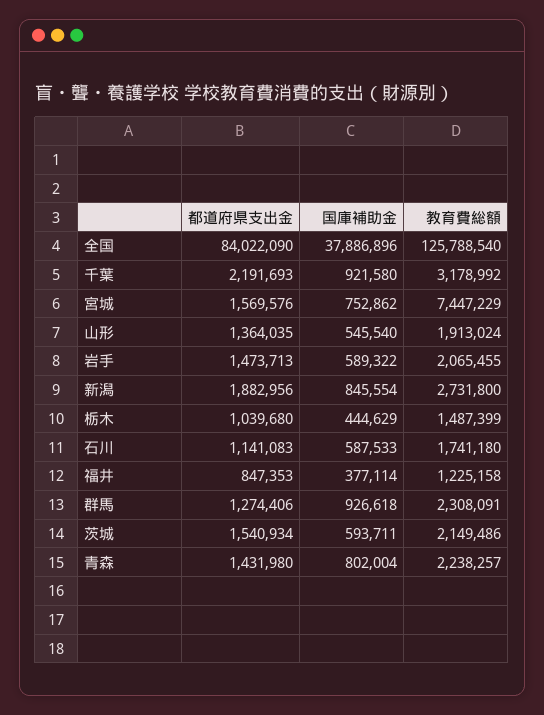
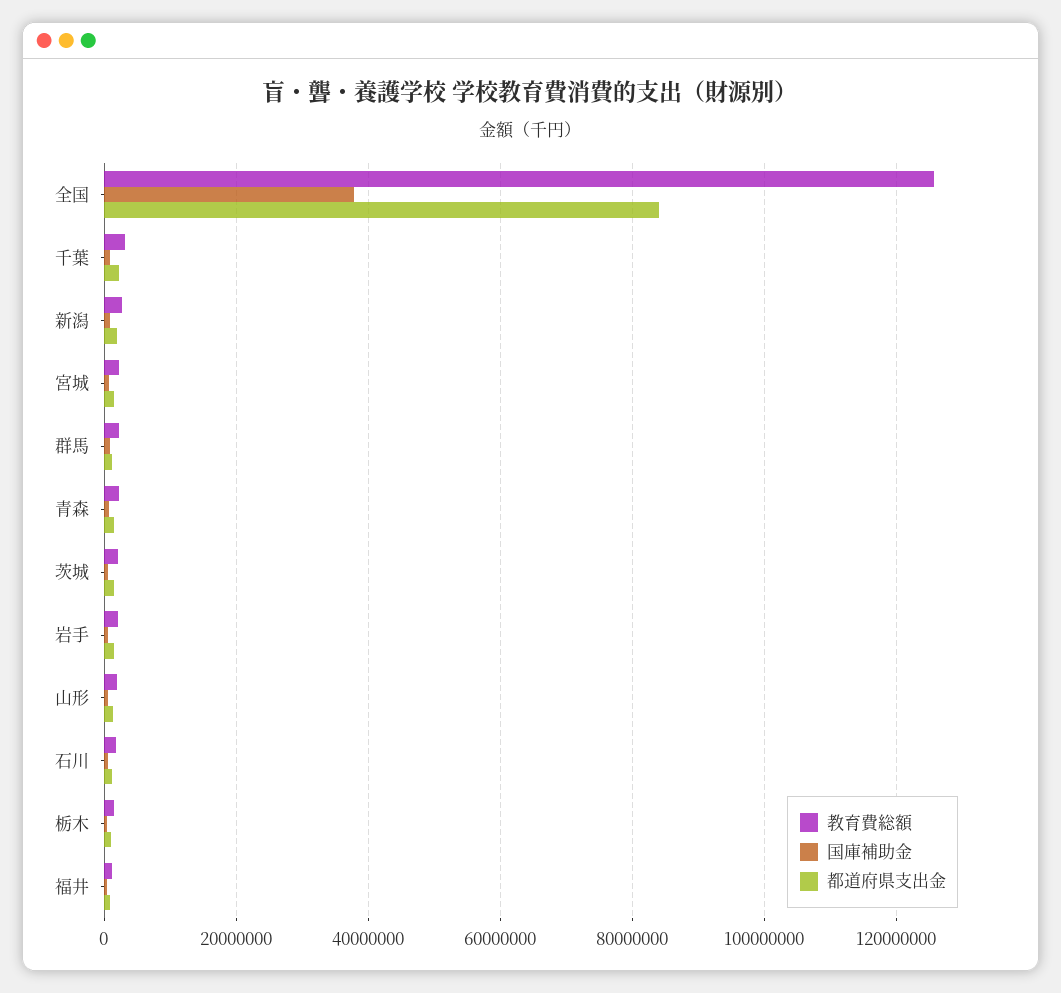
  {
    "都道府県支出金": {
      "全国": 84022090,
      "千葉": 2191693,
      "宮城": 1569576,
      "山形": 1364035,
      "岩手": 1473713,
      "新潟": 1882956,
      "栃木": 1039680,
      "石川": 1141083,
      "福井": 847353,
      "群馬": 1274406,
      "茨城": 1540934,
      "青森": 1431980
    },
    "国庫補助金": {
      "全国": 37886896,
      "千葉": 921580,
      "宮城": 752862,
      "山形": 545540,
      "岩手": 589322,
      "新潟": 845554,
      "栃木": 444629,
      "石川": 587533,
      "福井": 377114,
      "群馬": 926618,
      "茨城": 593711,
      "青森": 802004
    },
    "教育費総額": {
      "全国": 125788540,
      "千葉": 3178992,
-     "宮城": 7447229,
+     "宮城": 2000000,
      "山形": 1913024,
      "岩手": 2065455,
      "新潟": 2731800,
      "栃木": 1487399,
      "石川": 1741180,
      "福井": 1225158,
      "群馬": 2308091,
      "茨城": 2149486,
      "青森": 2238257
    }
  }

